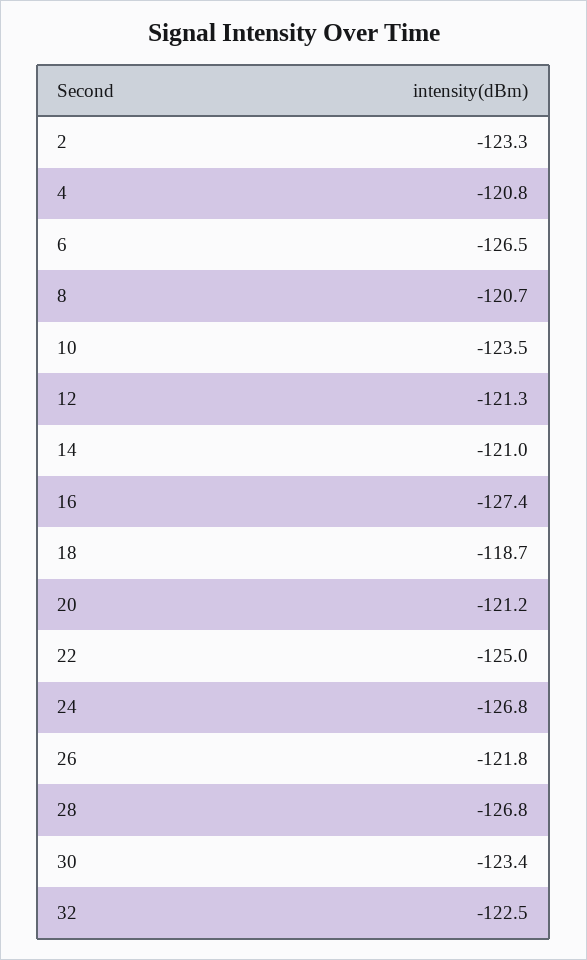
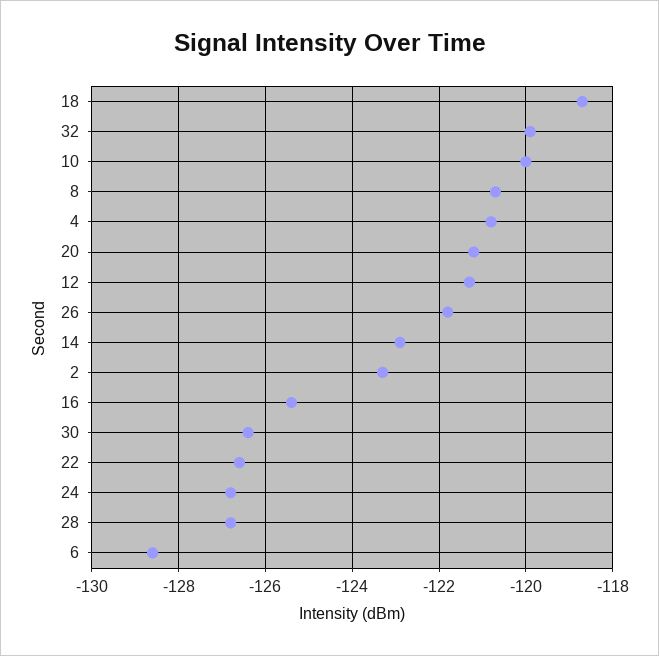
  {
    "2": -123.3,
    "4": -120.8,
-   "6": -126.5,
+   "6": -128.5,
    "8": -120.7,
-   "10": -123.5,
+   "10": -120,
    "12": -121.3,
-   "14": -121,
+   "14": -123,
-   "16": -127.4,
+   "16": -125.5,
    "18": -118.7,
    "20": -121.2,
-   "22": -125,
+   "22": -126.5,
    "24": -126.8,
    "26": -121.8,
    "28": -126.8,
-   "30": -123.4,
+   "30": -126.5,
-   "32": -122.5
+   "32": -120
  }

